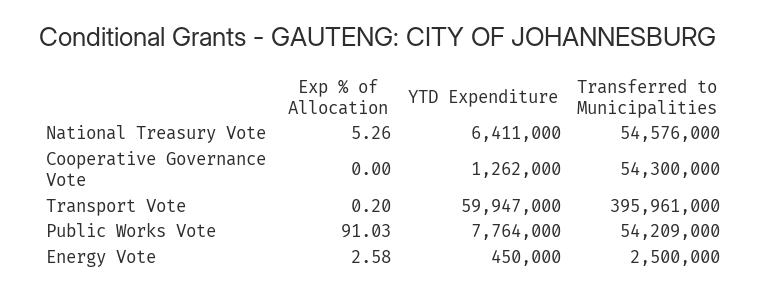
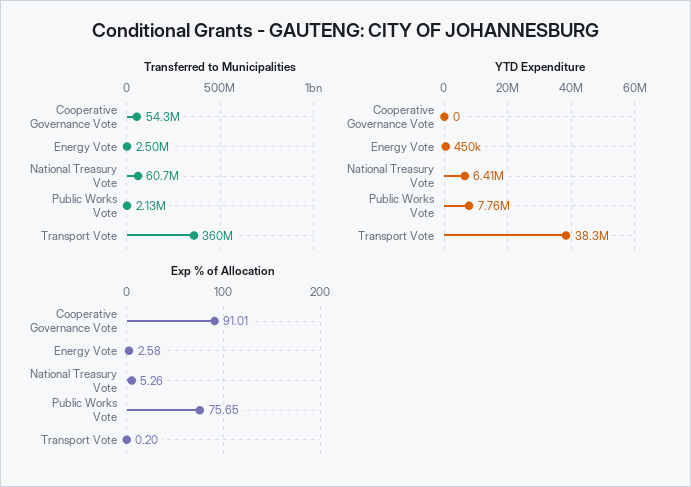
  {
    "Exp % of Allocation": {
      "National Treasury Vote": 5.26,
-     "Cooperative Governance Vote": 0,
+     "Cooperative Governance Vote": 91.01,
      "Transport Vote": 0.2,
-     "Public Works Vote": 91.03,
+     "Public Works Vote": 75.65,
      "Energy Vote": 2.58
    },
    "YTD Expenditure": {
      "National Treasury Vote": 6411000,
-     "Cooperative Governance Vote": 1262000,
+     "Cooperative Governance Vote": 0,
-     "Transport Vote": 59947000,
+     "Transport Vote": 38300000,
      "Public Works Vote": 7764000,
      "Energy Vote": 450000
    },
    "Transferred to Municipalities": {
-     "National Treasury Vote": 54576000,
+     "National Treasury Vote": 60700000,
      "Cooperative Governance Vote": 54300000,
-     "Transport Vote": 395961000,
+     "Transport Vote": 360000000,
-     "Public Works Vote": 54209000,
+     "Public Works Vote": 2130000,
      "Energy Vote": 2500000
    }
  }

